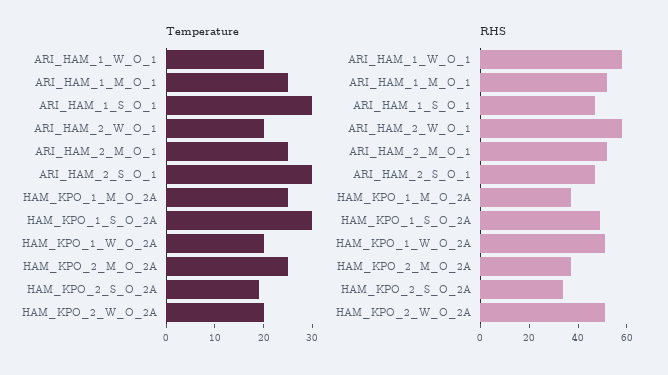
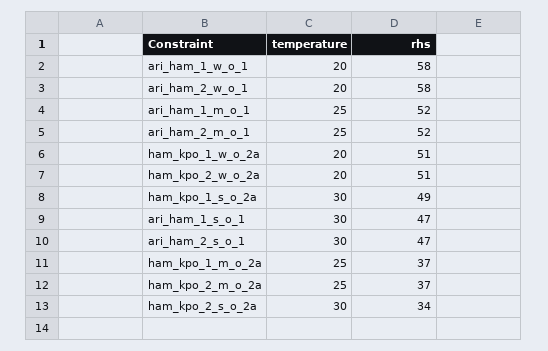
  {
    "Temperature": {
      "ARI_HAM_1_W_O_1": 20,
      "ARI_HAM_1_M_O_1": 25,
      "ARI_HAM_1_S_O_1": 30,
      "ARI_HAM_2_W_O_1": 20,
      "ARI_HAM_2_M_O_1": 25,
      "ARI_HAM_2_S_O_1": 30,
      "HAM_KPO_1_M_O_2A": 25,
      "HAM_KPO_1_S_O_2A": 30,
      "HAM_KPO_1_W_O_2A": 20,
      "HAM_KPO_2_M_O_2A": 25,
-     "HAM_KPO_2_S_O_2A": 20,
+     "HAM_KPO_2_S_O_2A": 30,
      "HAM_KPO_2_W_O_2A": 20
    },
    "RHS": {
      "ARI_HAM_1_W_O_1": 58,
      "ARI_HAM_1_M_O_1": 52,
      "ARI_HAM_1_S_O_1": 47,
      "ARI_HAM_2_W_O_1": 58,
      "ARI_HAM_2_M_O_1": 52,
      "ARI_HAM_2_S_O_1": 47,
      "HAM_KPO_1_M_O_2A": 37,
      "HAM_KPO_1_S_O_2A": 49,
      "HAM_KPO_1_W_O_2A": 51,
      "HAM_KPO_2_M_O_2A": 37,
      "HAM_KPO_2_S_O_2A": 34,
      "HAM_KPO_2_W_O_2A": 51
    }
  }

